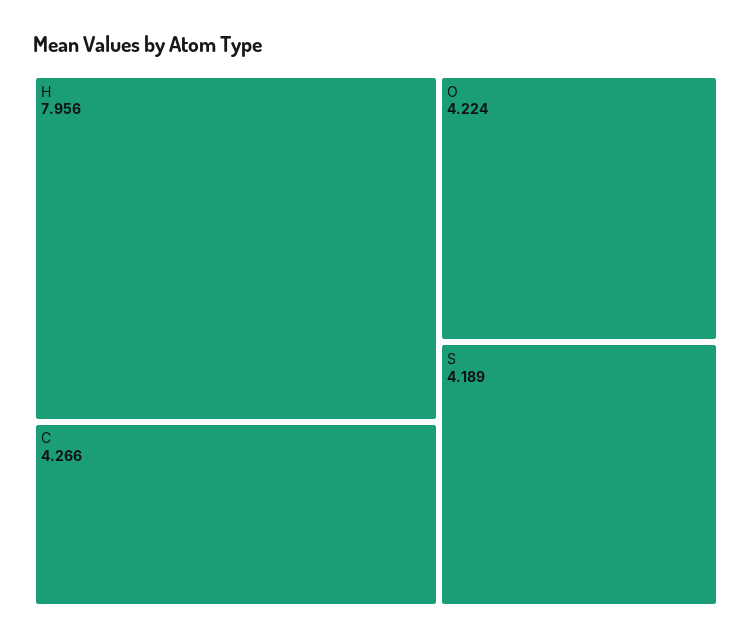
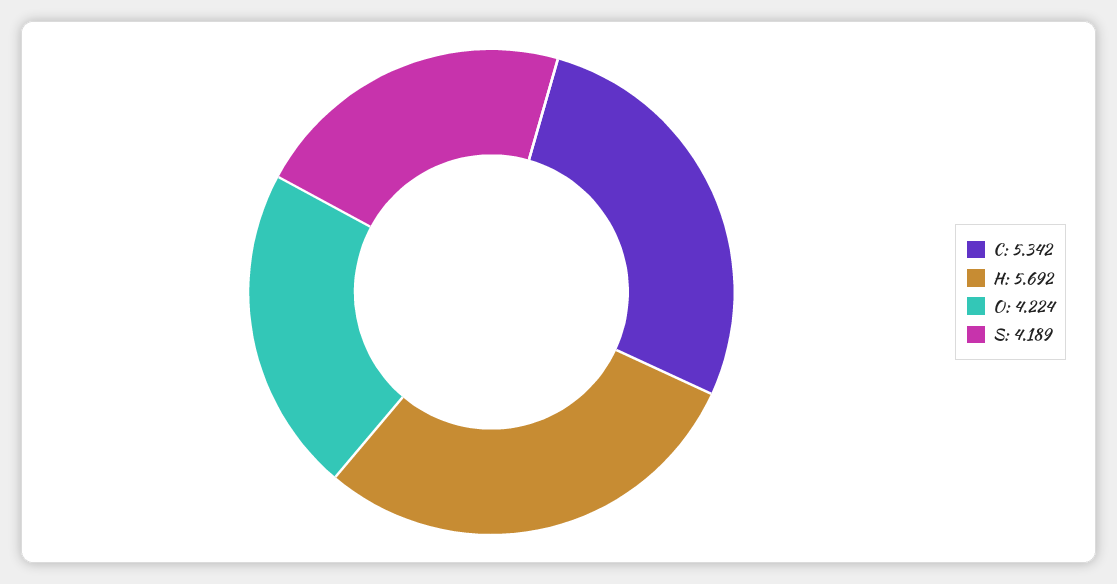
  {
-   "H": 7.956,
+   "H": 5.692,
-   "C": 4.266,
+   "C": 5.342,
    "O": 4.224,
    "S": 4.189
  }

